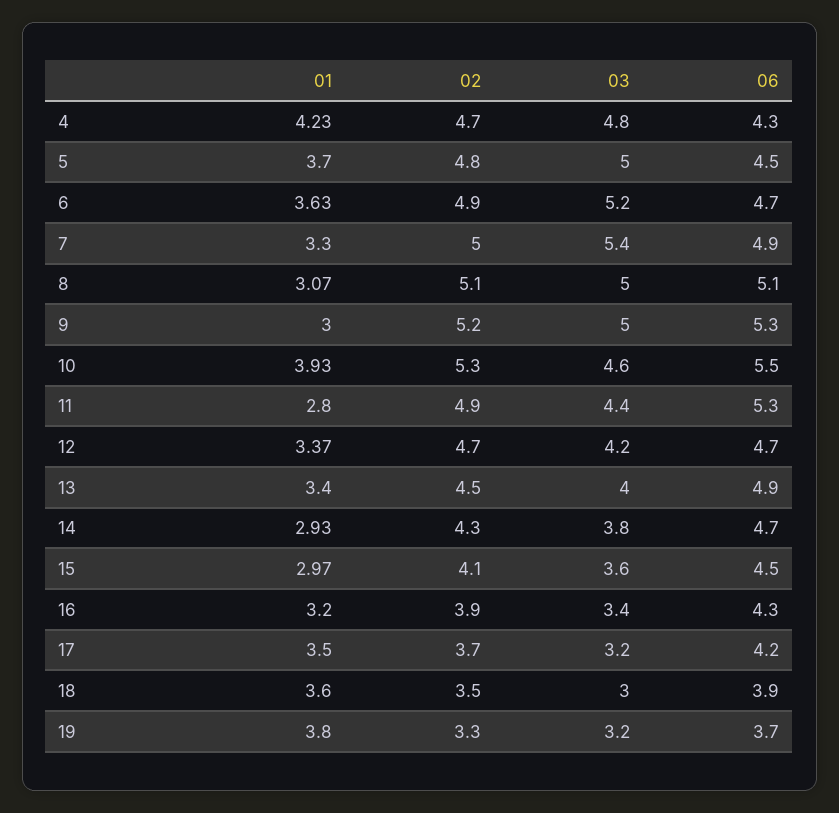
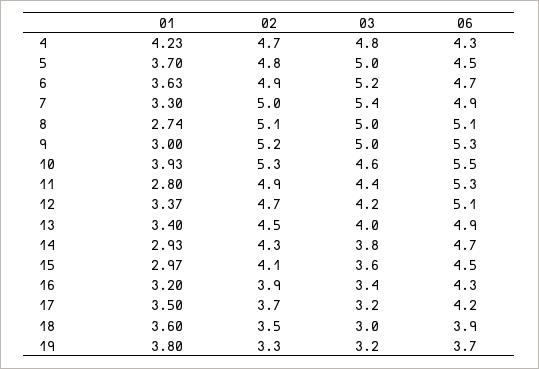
  {
    "01": {
      "4": 4.23,
      "5": 3.7,
      "6": 3.63,
      "7": 3.3,
-     "8": 3.07,
+     "8": 2.74,
      "9": 3,
      "10": 3.93,
      "11": 2.8,
      "12": 3.37,
      "13": 3.4,
      "14": 2.93,
      "15": 2.97,
      "16": 3.2,
      "17": 3.5,
      "18": 3.6,
      "19": 3.8
    },
    "02": {
      "4": 4.7,
      "5": 4.8,
      "6": 4.9,
      "7": 5,
      "8": 5.1,
      "9": 5.2,
      "10": 5.3,
      "11": 4.9,
      "12": 4.7,
      "13": 4.5,
      "14": 4.3,
      "15": 4.1,
      "16": 3.9,
      "17": 3.7,
      "18": 3.5,
      "19": 3.3
    },
    "03": {
      "4": 4.8,
      "5": 5,
      "6": 5.2,
      "7": 5.4,
      "8": 5,
      "9": 5,
      "10": 4.6,
      "11": 4.4,
      "12": 4.2,
      "13": 4,
      "14": 3.8,
      "15": 3.6,
      "16": 3.4,
      "17": 3.2,
      "18": 3,
      "19": 3.2
    },
    "06": {
      "4": 4.3,
      "5": 4.5,
      "6": 4.7,
      "7": 4.9,
      "8": 5.1,
      "9": 5.3,
      "10": 5.5,
      "11": 5.3,
-     "12": 4.7,
+     "12": 5.1,
      "13": 4.9,
      "14": 4.7,
      "15": 4.5,
      "16": 4.3,
      "17": 4.2,
      "18": 3.9,
      "19": 3.7
    }
  }

